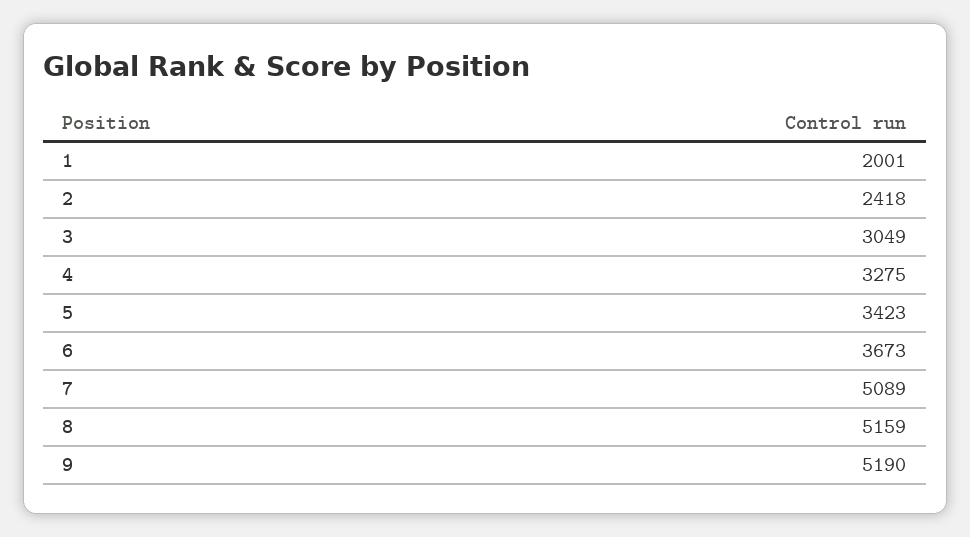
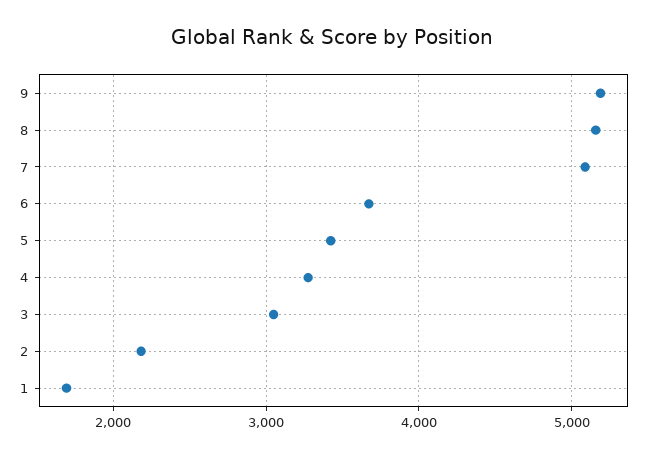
  {
-   "1": 2001,
+   "1": 1700,
-   "2": 2418,
+   "2": 2200,
    "3": 3049,
    "4": 3275,
    "5": 3423,
    "6": 3673,
    "7": 5089,
    "8": 5159,
    "9": 5190
  }

